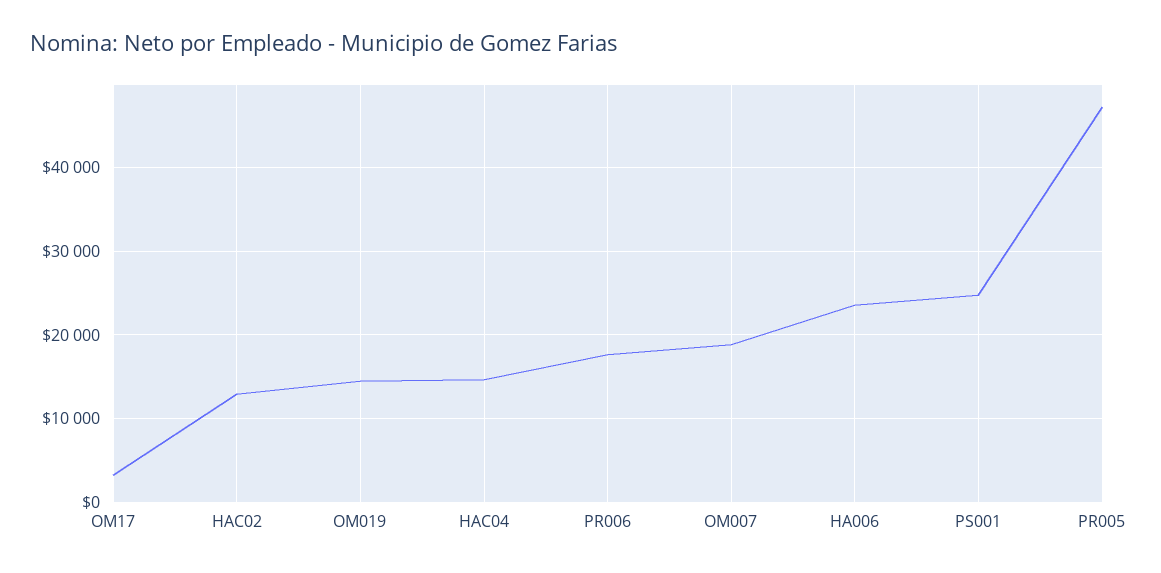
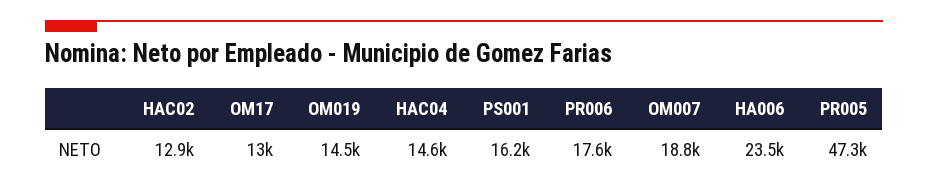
  {
-   "OM17": 3000,
+   "OM17": 13000,
    "HAC02": 12900,
    "OM019": 14500,
    "HAC04": 14600,
    "PR006": 17600,
    "OM007": 18800,
    "HA006": 23500,
-   "PS001": 25000,
+   "PS001": 16200,
    "PR005": 47300
  }

